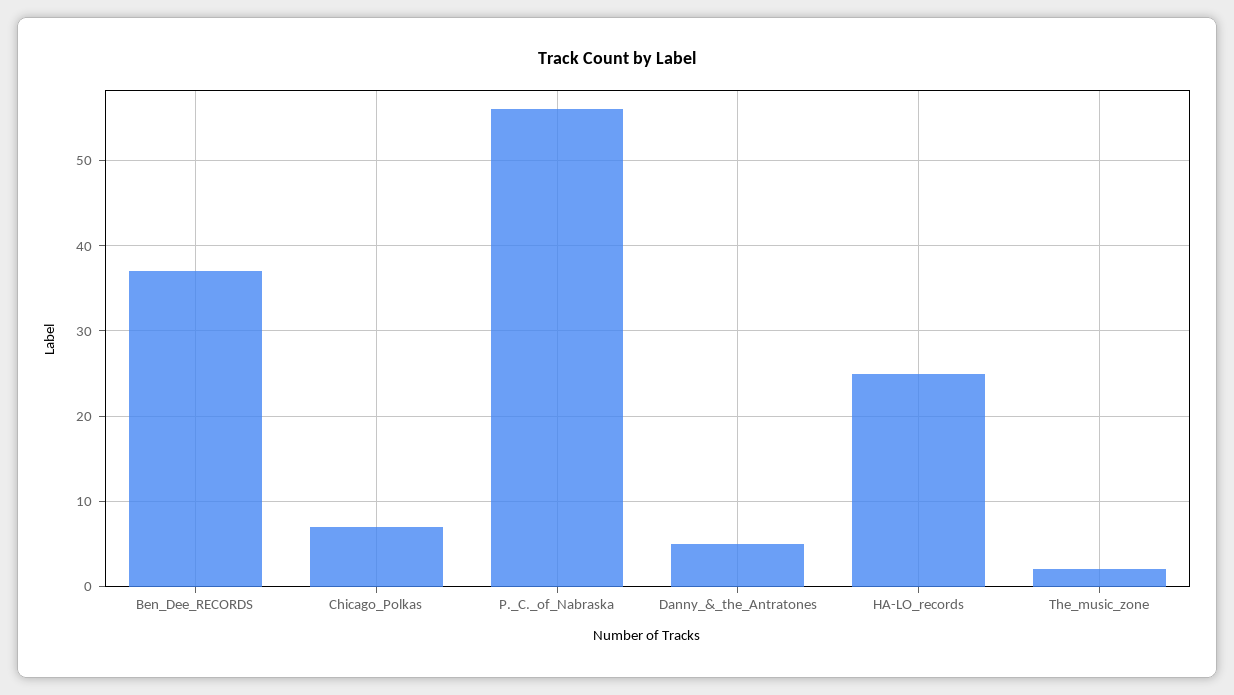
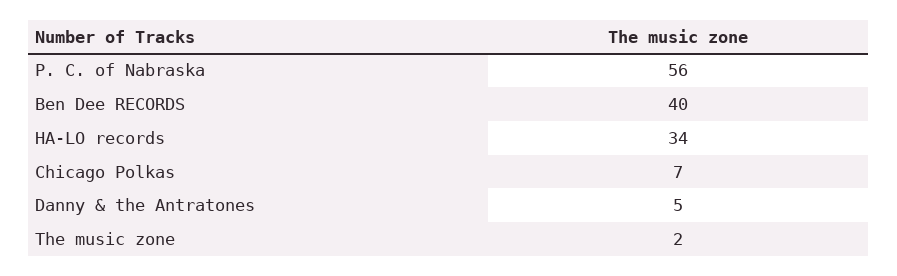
  {
-   "Ben_Dee_RECORDS": 37,
+   "Ben_Dee_RECORDS": 40,
    "Chicago_Polkas": 7,
    "P._C._of_Nabraska": 56,
    "Danny_&_the_Antratones": 5,
-   "HA-LO_records": 25,
+   "HA-LO_records": 34,
    "The_music_zone": 2
  }

